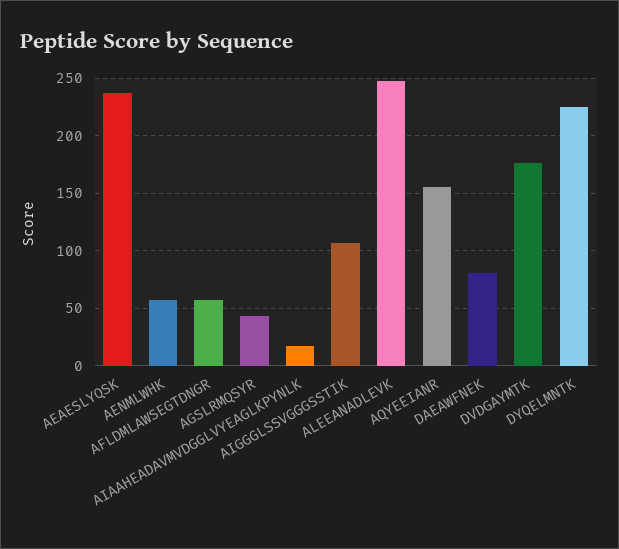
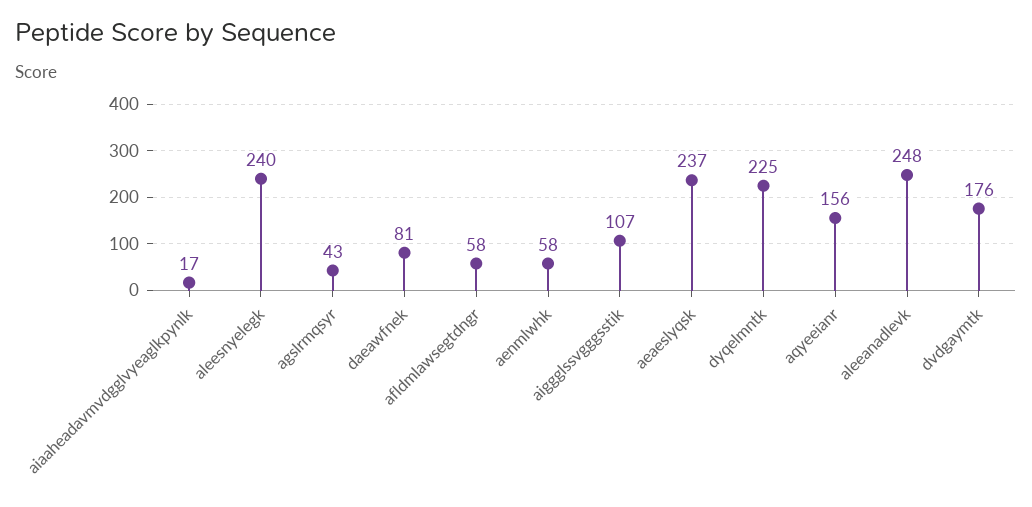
  {
    "AEAESLYQSK": 237,
    "AENMLWHK": 58,
    "AFLDMLAWSEGTDNGR": 58,
    "AGSLRMQSYR": 43,
    "AIAAHEADAVMVDGGLVYEAGLKPYNLK": 17,
    "AIGGGLSSVGGGSSTIK": 107,
    "ALEEANADLEVK": 248,
    "AQYEEIANR": 156,
    "DAEAWFNEK": 81,
    "DVDGAYMTK": 176,
-   "DYQELMNTK": 225
+   "DYQELMNTK": 225,
+   "aleesnyelegk": 240
  }

